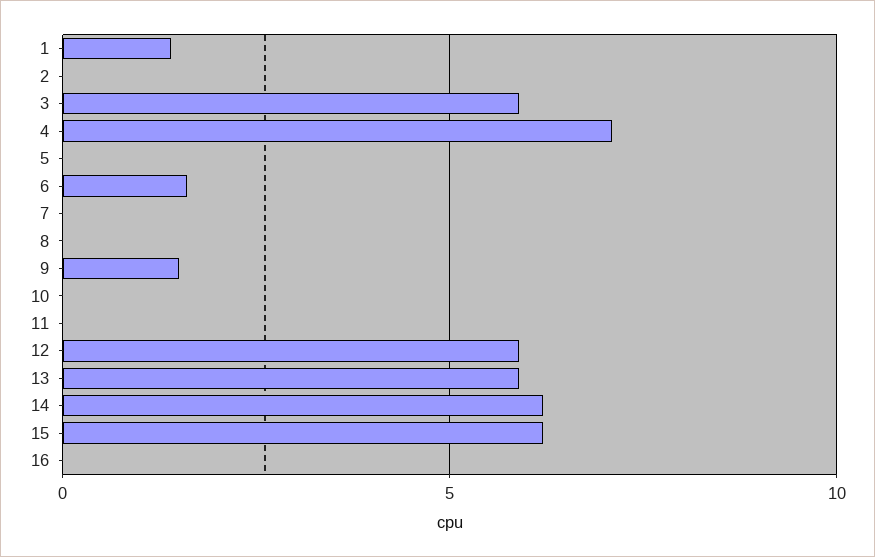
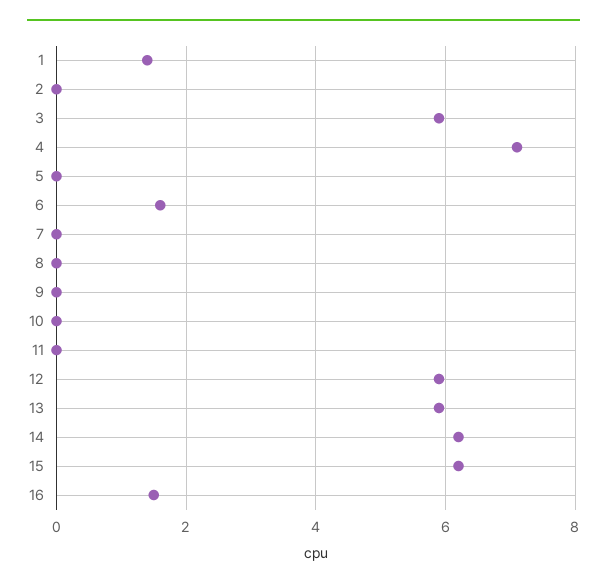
  {
    "1": 1.5,
    "2": 0,
    "3": 6,
    "4": 7,
    "5": 0,
    "6": 1.5,
    "7": 0,
    "8": 0,
-   "9": 1.5,
+   "9": 0,
    "10": 0,
    "11": 0,
    "12": 6,
    "13": 6,
    "14": 6,
    "15": 6,
-   "16": 0
+   "16": 1.5
  }

